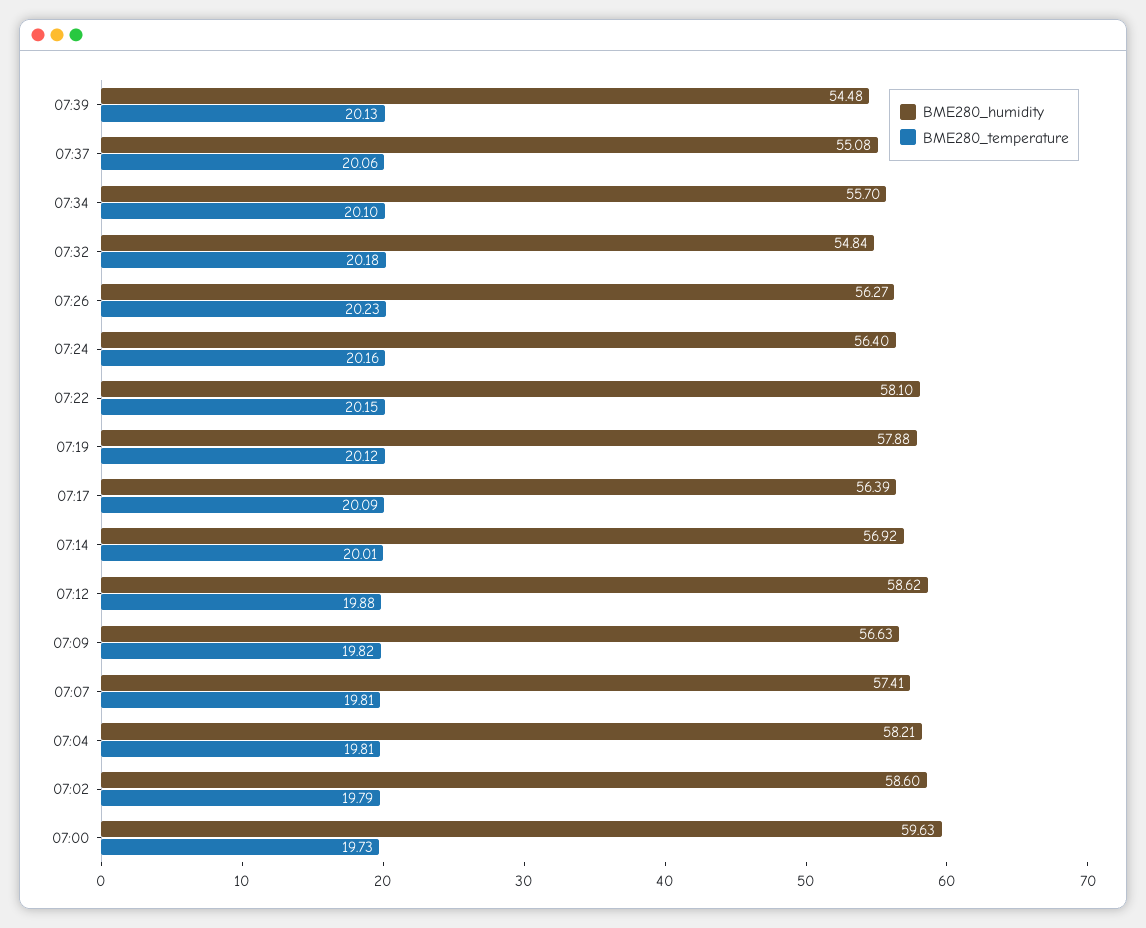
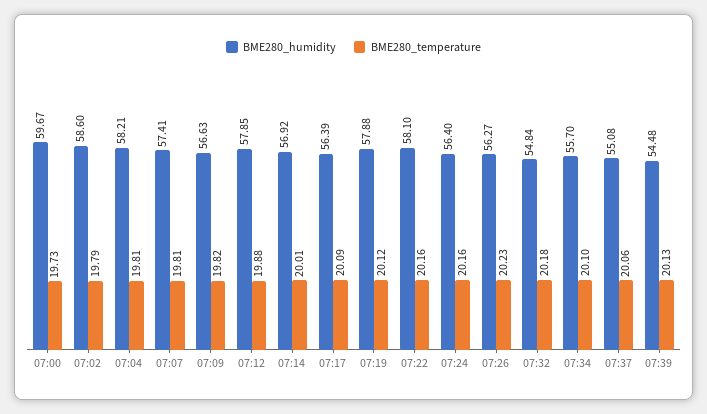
  {
    "BME280_humidity": {
      "07:39": 54.48,
      "07:37": 55.08,
      "07:34": 55.7,
      "07:32": 54.84,
      "07:26": 56.27,
      "07:24": 56.4,
      "07:22": 58.1,
      "07:19": 57.88,
      "07:17": 56.39,
      "07:14": 56.92,
-     "07:12": 58.62,
+     "07:12": 57.85,
      "07:09": 56.63,
      "07:07": 57.41,
      "07:04": 58.21,
      "07:02": 58.6,
-     "07:00": 59.63
+     "07:00": 59.67
    },
    "BME280_temperature": {
      "07:39": 20.13,
      "07:37": 20.06,
      "07:34": 20.1,
      "07:32": 20.18,
      "07:26": 20.23,
      "07:24": 20.16,
-     "07:22": 20.15,
+     "07:22": 20.16,
      "07:19": 20.12,
      "07:17": 20.09,
      "07:14": 20.01,
      "07:12": 19.88,
      "07:09": 19.82,
      "07:07": 19.81,
      "07:04": 19.81,
      "07:02": 19.79,
      "07:00": 19.73
    }
  }

